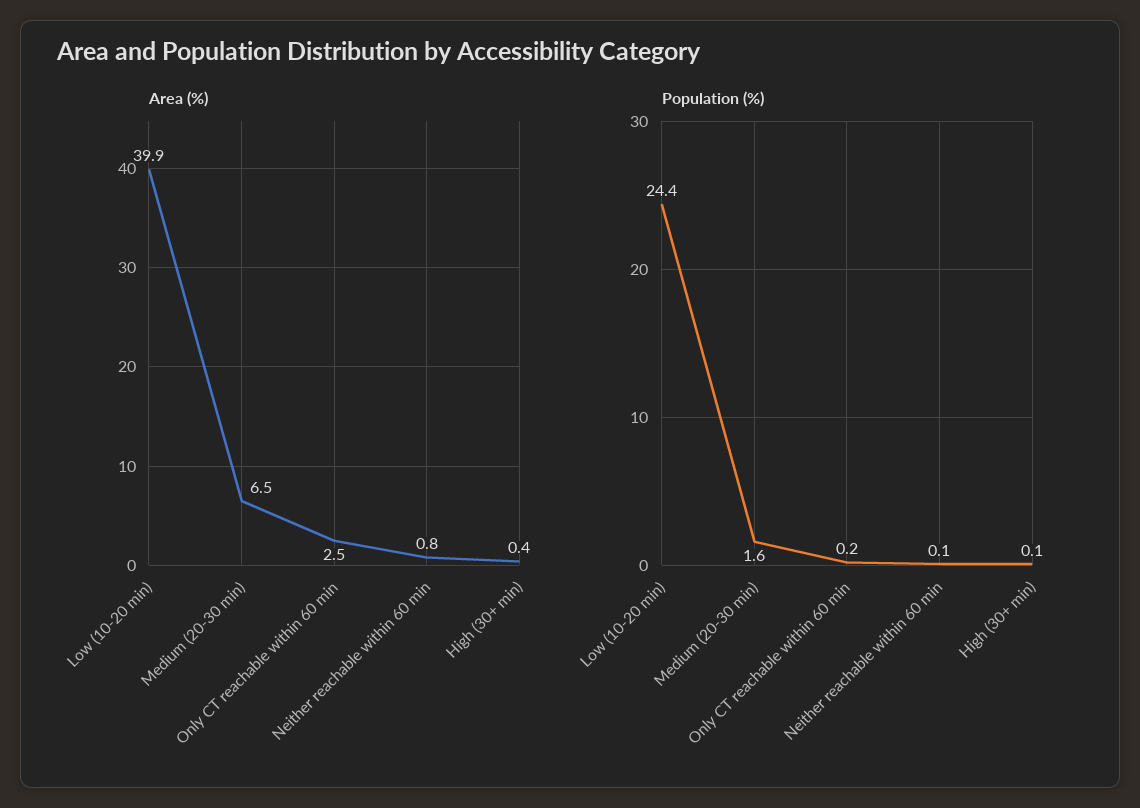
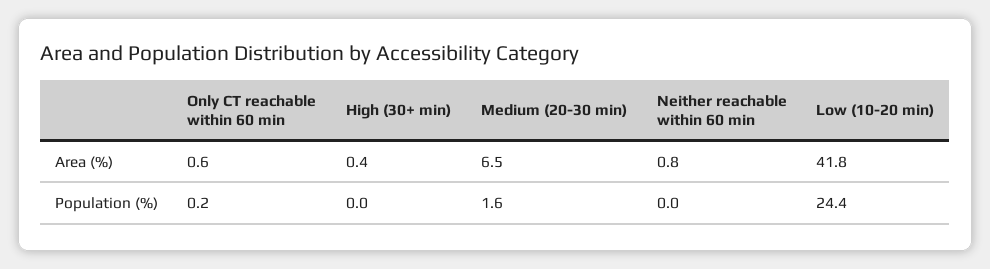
  {
    "Area (%)": {
-     "Low (10-20 min)": 39.9,
+     "Low (10-20 min)": 41.8,
      "Medium (20-30 min)": 6.5,
-     "Only CT reachable within 60 min": 2.5,
+     "Only CT reachable within 60 min": 0.6,
      "Neither reachable within 60 min": 0.8,
      "High (30+ min)": 0.4
    },
    "Population (%)": {
      "Low (10-20 min)": 24.4,
      "Medium (20-30 min)": 1.6,
      "Only CT reachable within 60 min": 0.2,
-     "Neither reachable within 60 min": 0.1,
+     "Neither reachable within 60 min": 0,
-     "High (30+ min)": 0.1
+     "High (30+ min)": 0
    }
  }

